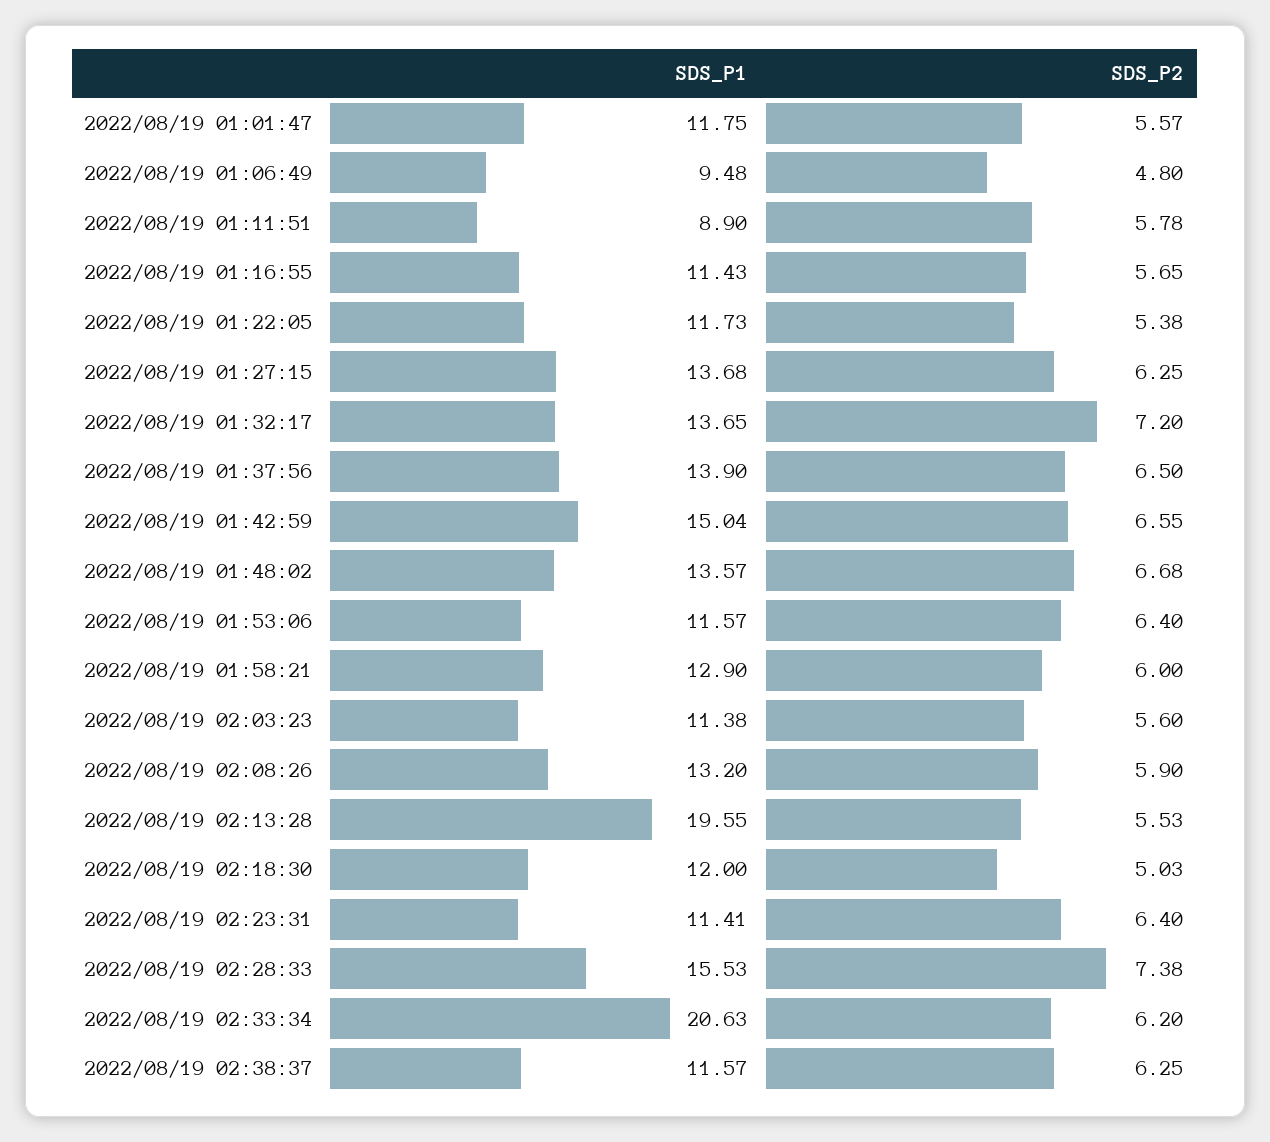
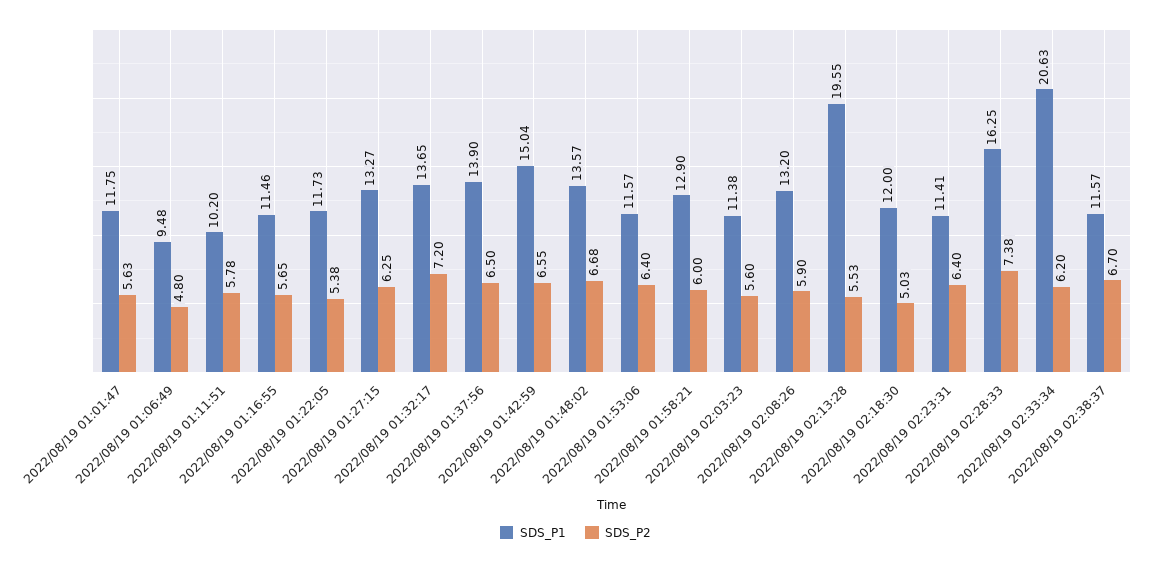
  {
    "SDS_P1": {
      "2022/08/19 01:01:47": 11.75,
      "2022/08/19 01:06:49": 9.48,
-     "2022/08/19 01:11:51": 8.9,
+     "2022/08/19 01:11:51": 10.2,
-     "2022/08/19 01:16:55": 11.43,
+     "2022/08/19 01:16:55": 11.46,
      "2022/08/19 01:22:05": 11.73,
-     "2022/08/19 01:27:15": 13.68,
+     "2022/08/19 01:27:15": 13.27,
      "2022/08/19 01:32:17": 13.65,
      "2022/08/19 01:37:56": 13.9,
      "2022/08/19 01:42:59": 15.04,
      "2022/08/19 01:48:02": 13.57,
      "2022/08/19 01:53:06": 11.57,
      "2022/08/19 01:58:21": 12.9,
      "2022/08/19 02:03:23": 11.38,
      "2022/08/19 02:08:26": 13.2,
      "2022/08/19 02:13:28": 19.55,
      "2022/08/19 02:18:30": 12,
      "2022/08/19 02:23:31": 11.41,
-     "2022/08/19 02:28:33": 15.53,
+     "2022/08/19 02:28:33": 16.25,
      "2022/08/19 02:33:34": 20.63,
      "2022/08/19 02:38:37": 11.57
    },
    "SDS_P2": {
-     "2022/08/19 01:01:47": 5.57,
+     "2022/08/19 01:01:47": 5.63,
      "2022/08/19 01:06:49": 4.8,
      "2022/08/19 01:11:51": 5.78,
      "2022/08/19 01:16:55": 5.65,
      "2022/08/19 01:22:05": 5.38,
      "2022/08/19 01:27:15": 6.25,
      "2022/08/19 01:32:17": 7.2,
      "2022/08/19 01:37:56": 6.5,
      "2022/08/19 01:42:59": 6.55,
      "2022/08/19 01:48:02": 6.68,
      "2022/08/19 01:53:06": 6.4,
      "2022/08/19 01:58:21": 6,
      "2022/08/19 02:03:23": 5.6,
      "2022/08/19 02:08:26": 5.9,
      "2022/08/19 02:13:28": 5.53,
      "2022/08/19 02:18:30": 5.03,
      "2022/08/19 02:23:31": 6.4,
      "2022/08/19 02:28:33": 7.38,
      "2022/08/19 02:33:34": 6.2,
-     "2022/08/19 02:38:37": 6.25
+     "2022/08/19 02:38:37": 6.7
    }
  }

